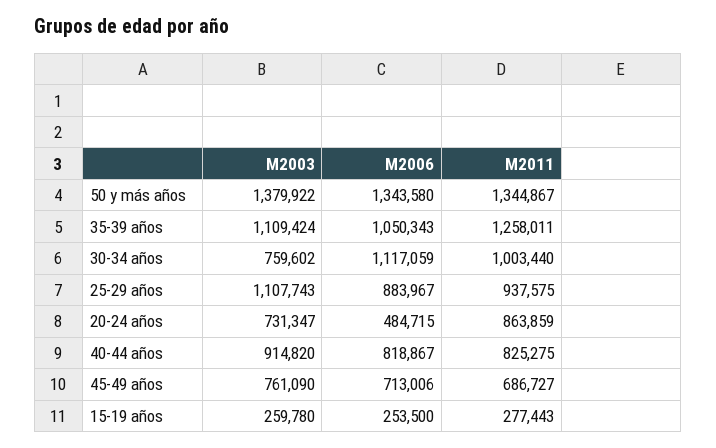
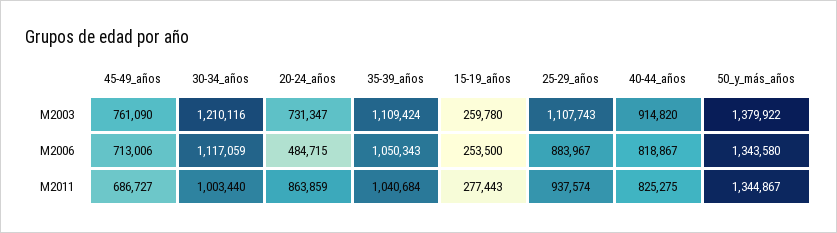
  {
    "M2003": {
      "50 y más años": 1379922,
      "35-39 años": 1109424,
-     "30-34 años": 759602,
+     "30-34 años": 1210116,
      "25-29 años": 1107743,
      "20-24 años": 731347,
      "40-44 años": 914820,
      "45-49 años": 761090,
      "15-19 años": 259780
    },
    "M2006": {
      "50 y más años": 1343580,
      "35-39 años": 1050343,
      "30-34 años": 1117059,
      "25-29 años": 883967,
      "20-24 años": 484715,
      "40-44 años": 818867,
      "45-49 años": 713006,
      "15-19 años": 253500
    },
    "M2011": {
      "50 y más años": 1344867,
-     "35-39 años": 1258011,
+     "35-39 años": 1040684,
      "30-34 años": 1003440,
-     "25-29 años": 937575,
+     "25-29 años": 937574,
      "20-24 años": 863859,
      "40-44 años": 825275,
      "45-49 años": 686727,
      "15-19 años": 277443
    }
  }

